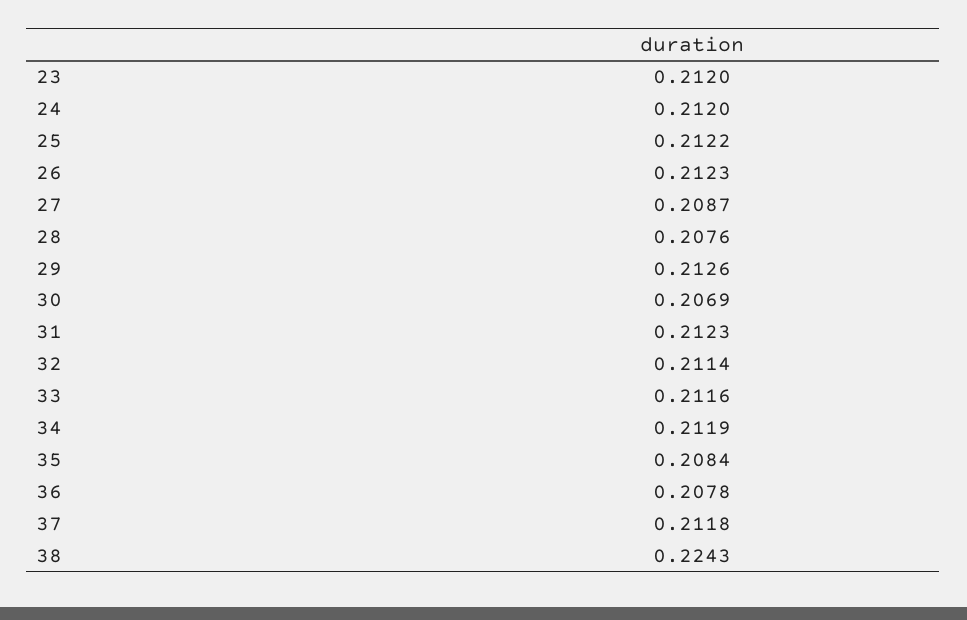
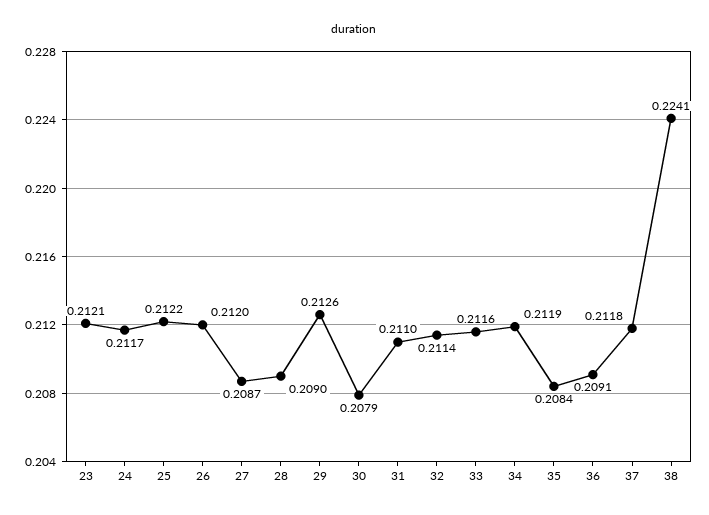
  {
-   "23": 0.212,
+   "23": 0.2121,
-   "24": 0.212,
+   "24": 0.2117,
    "25": 0.2122,
-   "26": 0.2123,
+   "26": 0.212,
    "27": 0.2087,
-   "28": 0.2076,
+   "28": 0.209,
    "29": 0.2126,
-   "30": 0.2069,
+   "30": 0.2079,
-   "31": 0.2123,
+   "31": 0.211,
    "32": 0.2114,
    "33": 0.2116,
    "34": 0.2119,
    "35": 0.2084,
-   "36": 0.2078,
+   "36": 0.2091,
    "37": 0.2118,
-   "38": 0.2243
+   "38": 0.2241
  }

